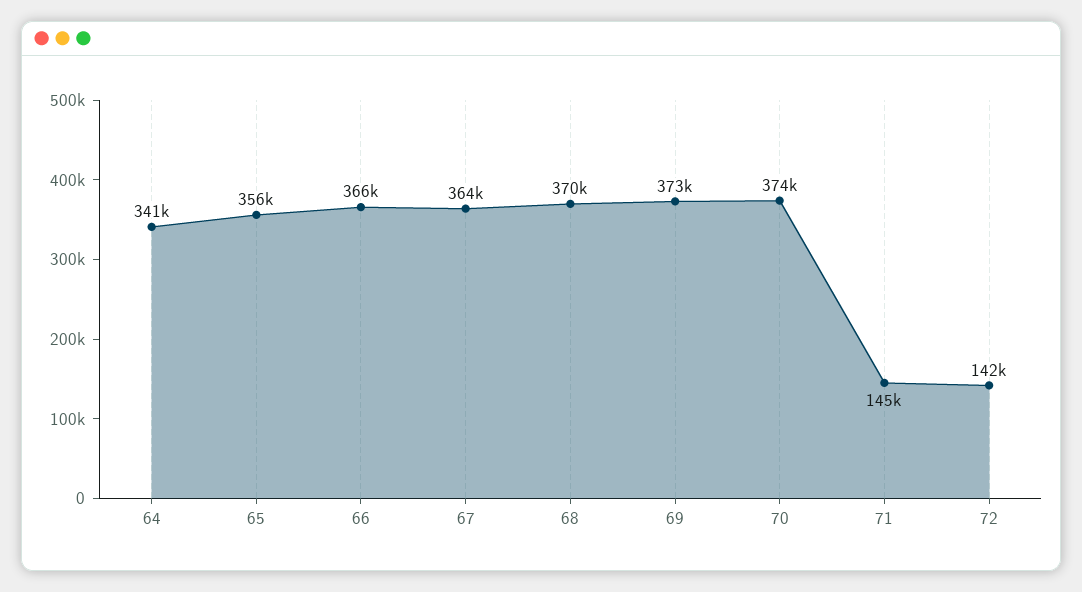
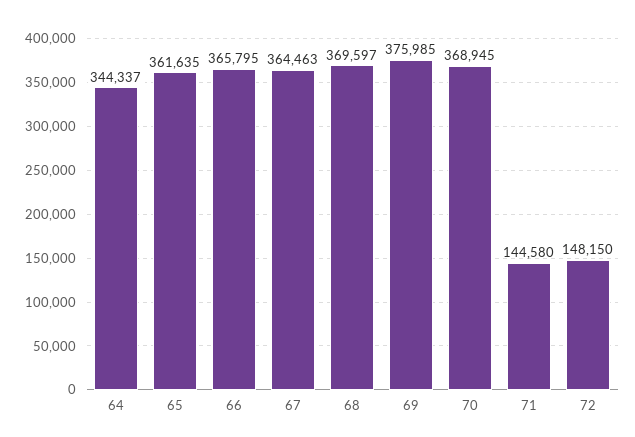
  {
-   "64": 341000,
+   "64": 344337,
-   "65": 356000,
+   "65": 361635,
    "66": 365795,
    "67": 364463,
    "68": 369597,
-   "69": 373000,
+   "69": 375985,
-   "70": 374000,
+   "70": 368945,
    "71": 144580,
-   "72": 142000
+   "72": 148150
  }

